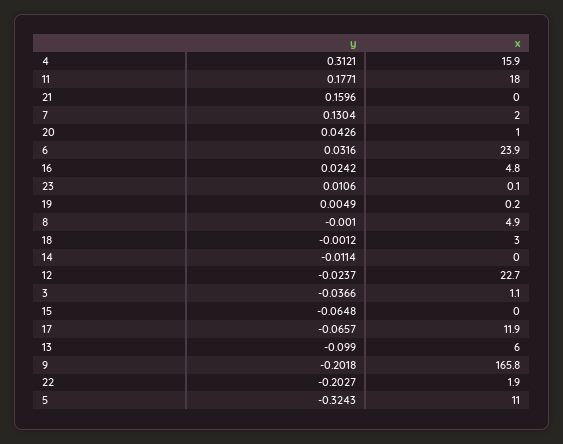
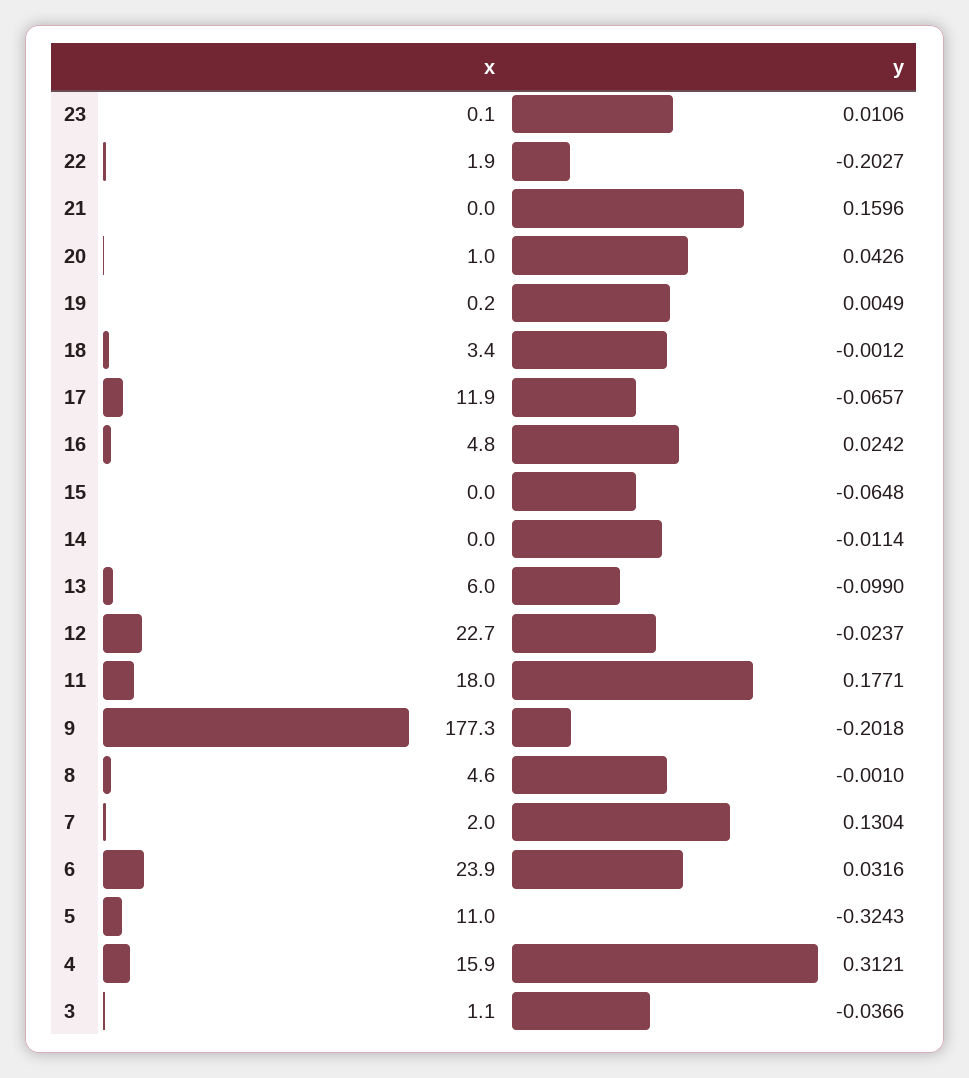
  {
    "y": {
      "4": 0.3121,
      "11": 0.1771,
      "21": 0.1596,
      "7": 0.1304,
      "20": 0.0426,
      "6": 0.0316,
      "16": 0.0242,
      "23": 0.0106,
      "19": 0.0049,
      "8": -0.001,
      "18": -0.0012,
      "14": -0.0114,
      "12": -0.0237,
      "3": -0.0366,
      "15": -0.0648,
      "17": -0.0657,
      "13": -0.099,
      "9": -0.2018,
      "22": -0.2027,
      "5": -0.3243
    },
    "x": {
      "4": 15.9,
      "11": 18,
      "21": 0,
      "7": 2,
      "20": 1,
      "6": 23.9,
      "16": 4.8,
      "23": 0.1,
      "19": 0.2,
-     "8": 4.9,
+     "8": 4.6,
-     "18": 3,
+     "18": 3.4,
      "14": 0,
      "12": 22.7,
      "3": 1.1,
      "15": 0,
      "17": 11.9,
      "13": 6,
-     "9": 165.8,
+     "9": 177.3,
      "22": 1.9,
      "5": 11
    }
  }

